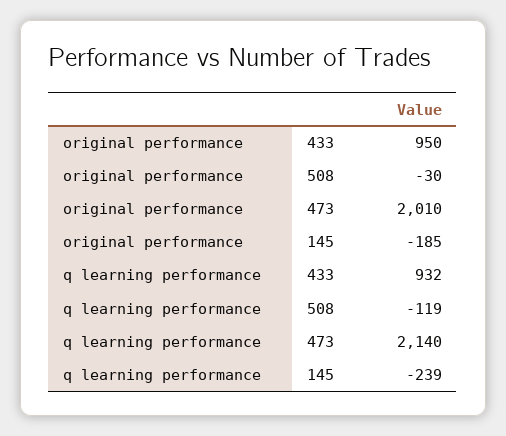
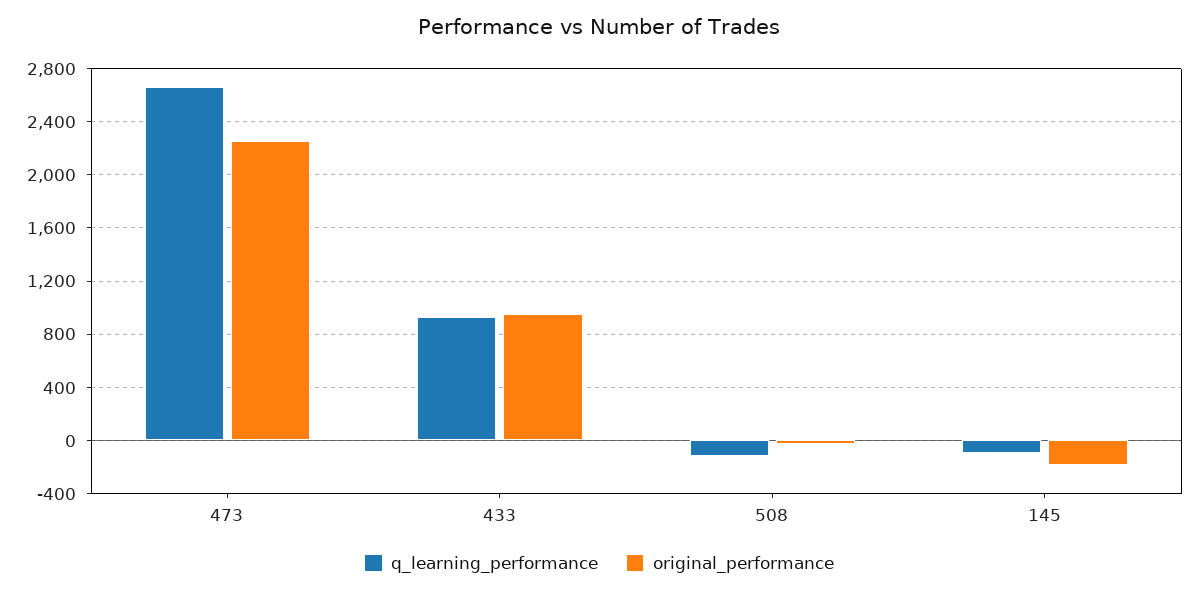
  {
    "original performance": {
      "433": 950,
      "508": -30,
-     "473": 2010,
+     "473": 2250,
      "145": -185
    },
    "q learning performance": {
      "433": 932,
      "508": -119,
-     "473": 2140,
+     "473": 2650,
-     "145": -239
+     "145": -100
    }
  }

